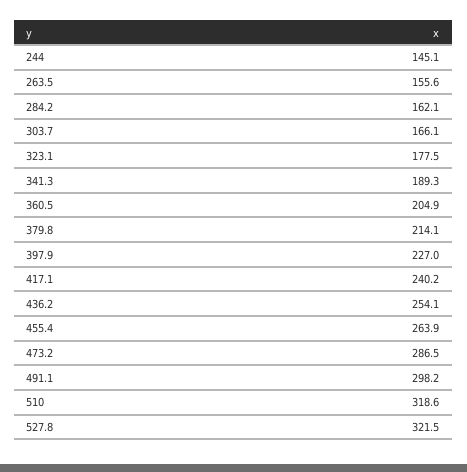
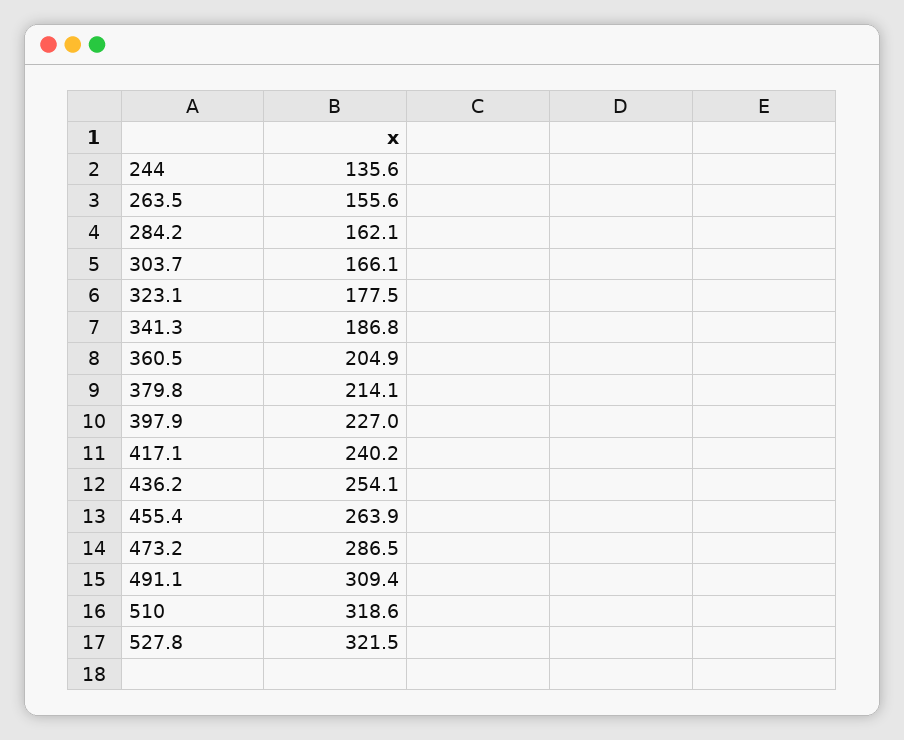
  {
-   "244": 145.1,
+   "244": 135.6,
    "263.5": 155.6,
    "284.2": 162.1,
    "303.7": 166.1,
    "323.1": 177.5,
-   "341.3": 189.3,
+   "341.3": 186.8,
    "360.5": 204.9,
    "379.8": 214.1,
    "397.9": 227,
    "417.1": 240.2,
    "436.2": 254.1,
    "455.4": 263.9,
    "473.2": 286.5,
-   "491.1": 298.2,
+   "491.1": 309.4,
    "510": 318.6,
    "527.8": 321.5
  }

